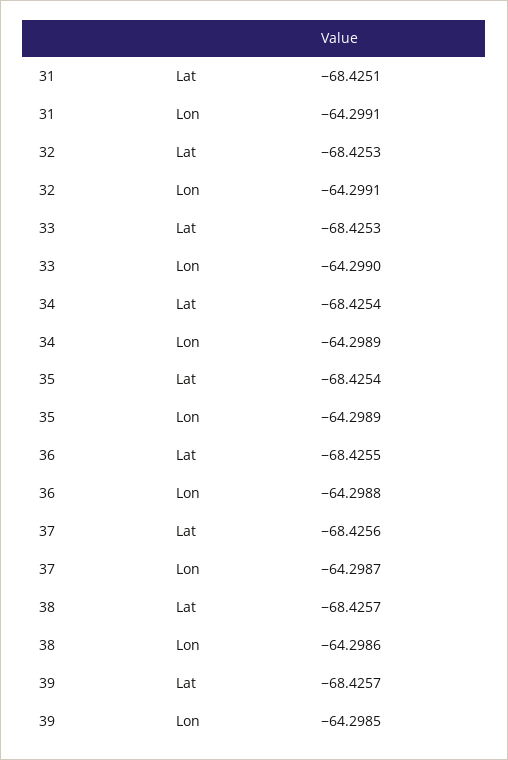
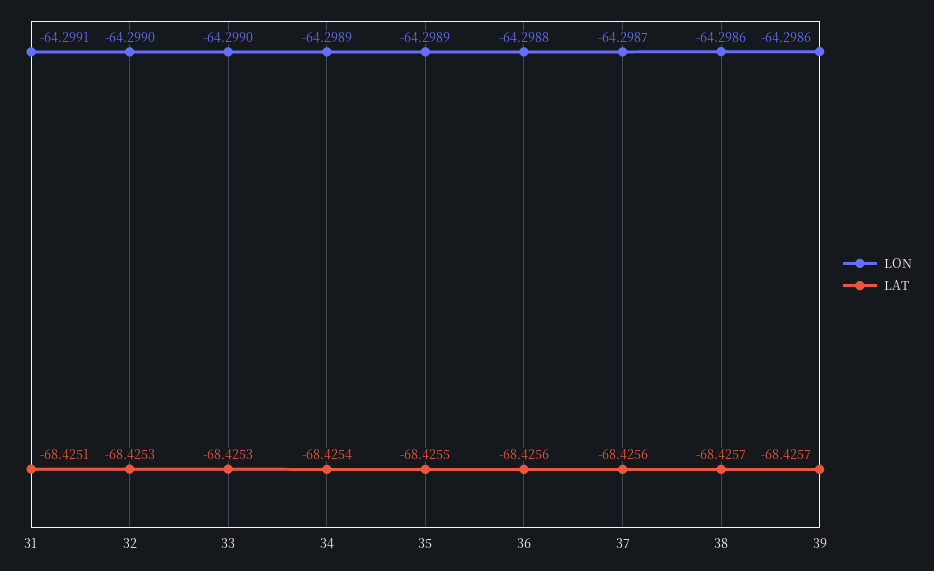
  {
    "Lat": {
      "31": -68.4251,
      "32": -68.4253,
      "33": -68.4253,
      "34": -68.4254,
-     "35": -68.4254,
+     "35": -68.4255,
-     "36": -68.4255,
+     "36": -68.4256,
      "37": -68.4256,
      "38": -68.4257,
      "39": -68.4257
    },
    "Lon": {
      "31": -64.2991,
-     "32": -64.2991,
+     "32": -64.299,
      "33": -64.299,
      "34": -64.2989,
      "35": -64.2989,
      "36": -64.2988,
      "37": -64.2987,
      "38": -64.2986,
-     "39": -64.2985
+     "39": -64.2986
    }
  }

